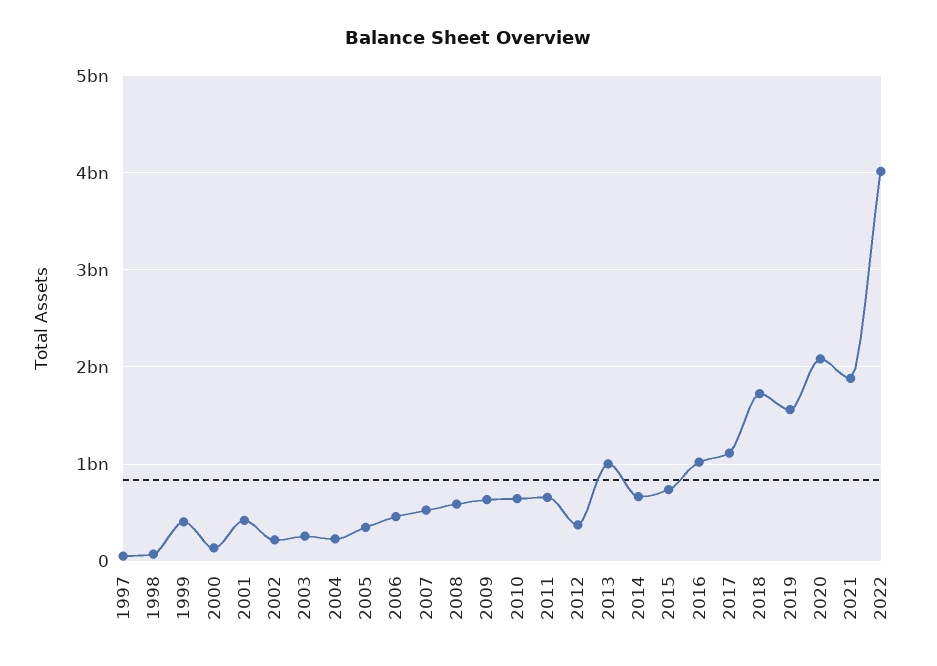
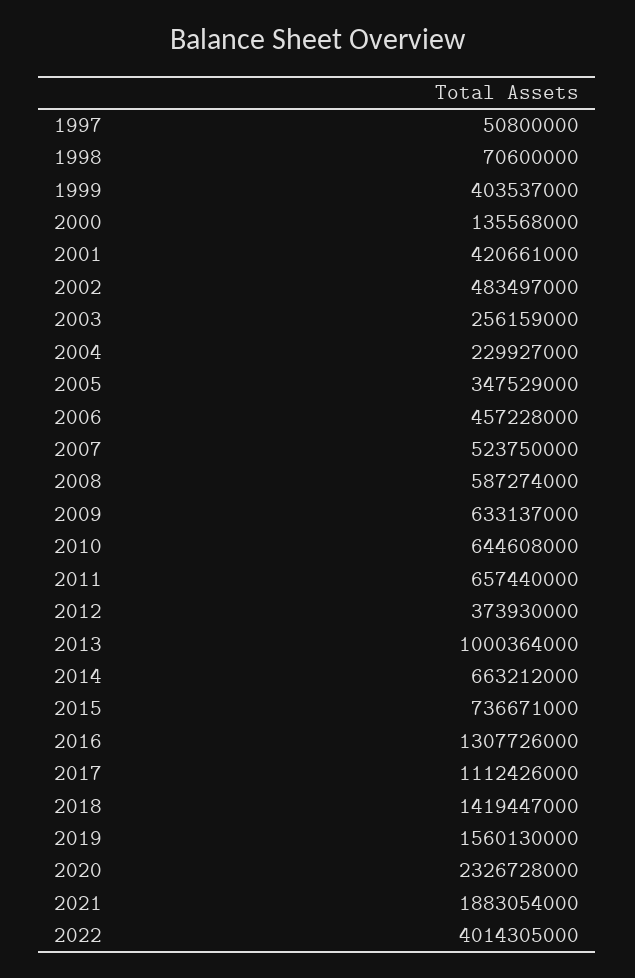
  {
    "1997": 50800000,
    "1998": 70600000,
    "1999": 403537000,
    "2000": 135568000,
    "2001": 420661000,
-   "2002": 200000000,
+   "2002": 483497000,
    "2003": 256159000,
    "2004": 229927000,
    "2005": 347529000,
    "2006": 457228000,
    "2007": 523750000,
    "2008": 587274000,
    "2009": 633137000,
    "2010": 644608000,
    "2011": 657440000,
    "2012": 373930000,
    "2013": 1000364000,
    "2014": 663212000,
    "2015": 736671000,
-   "2016": 1000000000,
+   "2016": 1307726000,
    "2017": 1112426000,
-   "2018": 1700000000,
+   "2018": 1419447000,
    "2019": 1560130000,
-   "2020": 2100000000,
+   "2020": 2326728000,
    "2021": 1883054000,
    "2022": 4014305000
  }

